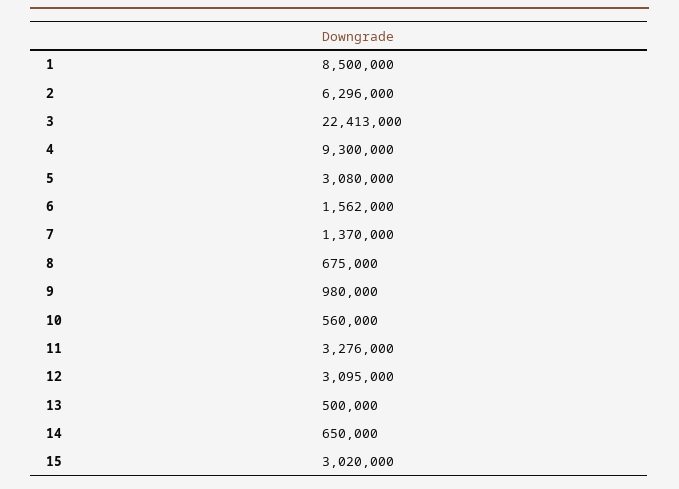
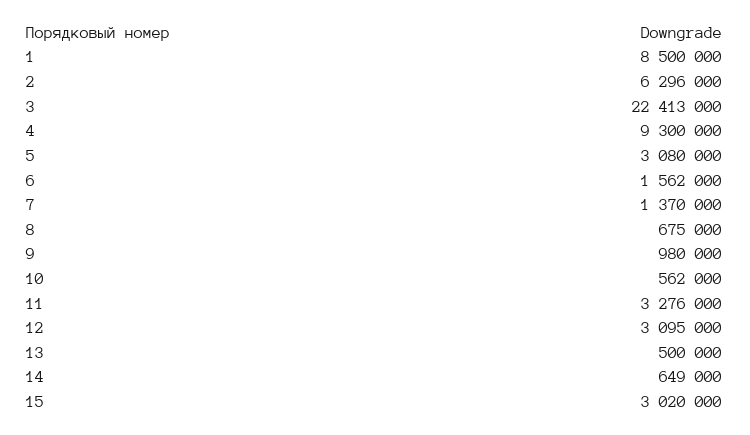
  {
    "1": 8500000,
    "2": 6296000,
    "3": 22413000,
    "4": 9300000,
    "5": 3080000,
    "6": 1562000,
    "7": 1370000,
    "8": 675000,
    "9": 980000,
-   "10": 560000,
+   "10": 562000,
    "11": 3276000,
    "12": 3095000,
    "13": 500000,
-   "14": 650000,
+   "14": 649000,
    "15": 3020000
  }

